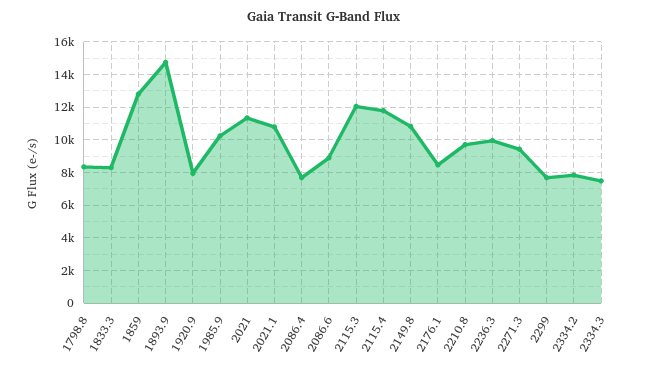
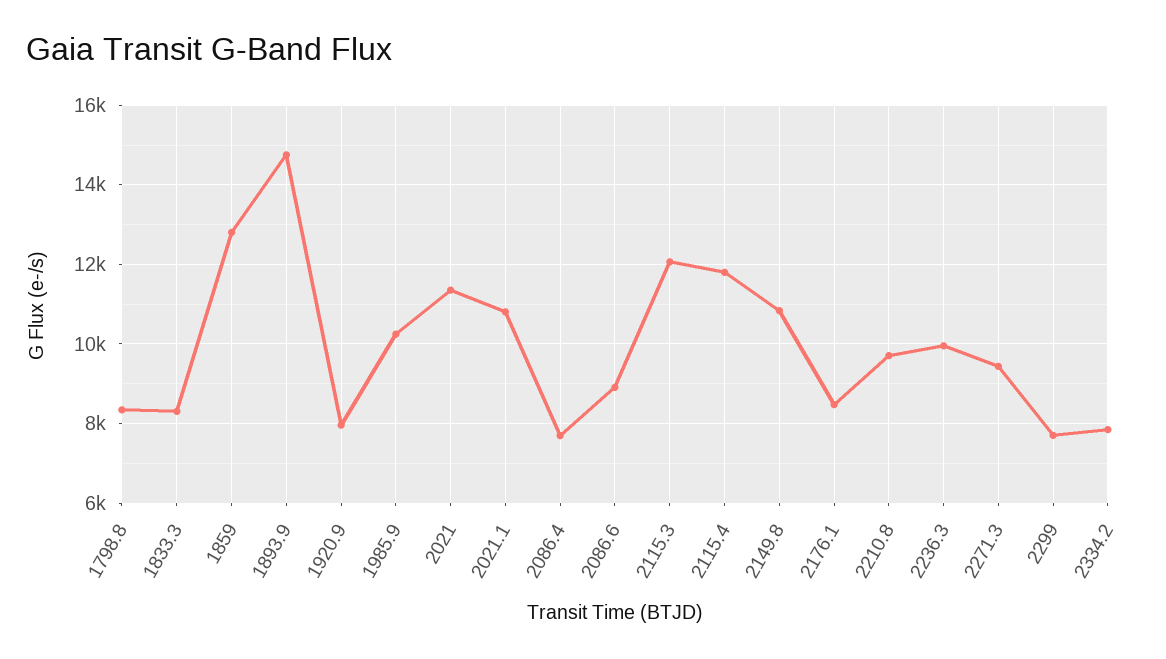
  {
    "1798.8": 8400,
    "1833.3": 8400,
    "1859": 12800,
    "1893.9": 14800,
    "1920.9": 8000,
    "1985.9": 10200,
    "2021": 11400,
    "2021.1": 10800,
    "2086.4": 7600,
    "2086.6": 9000,
    "2115.3": 12000,
    "2115.4": 11800,
    "2149.8": 10800,
    "2176.1": 8400,
    "2210.8": 9800,
    "2236.3": 10000,
    "2271.3": 9400,
    "2299": 7800,
-   "2334.2": 7800,
+   "2334.2": 7800
-   "2334.3": 7500
  }

